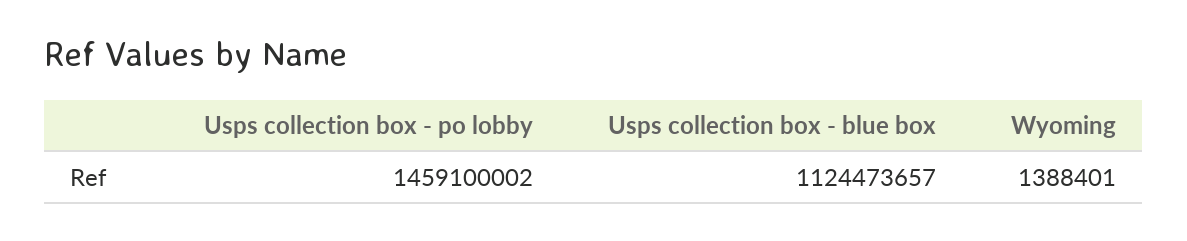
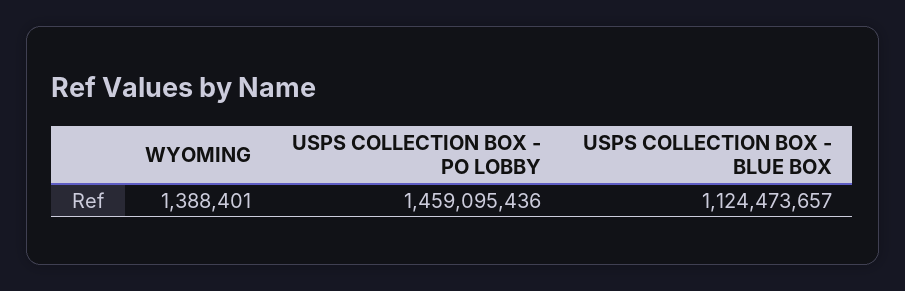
  {
-   "Usps collection box - po lobby": 1459100002,
+   "Usps collection box - po lobby": 1459095436,
    "Usps collection box - blue box": 1124473657,
    "Wyoming": 1388401
  }

